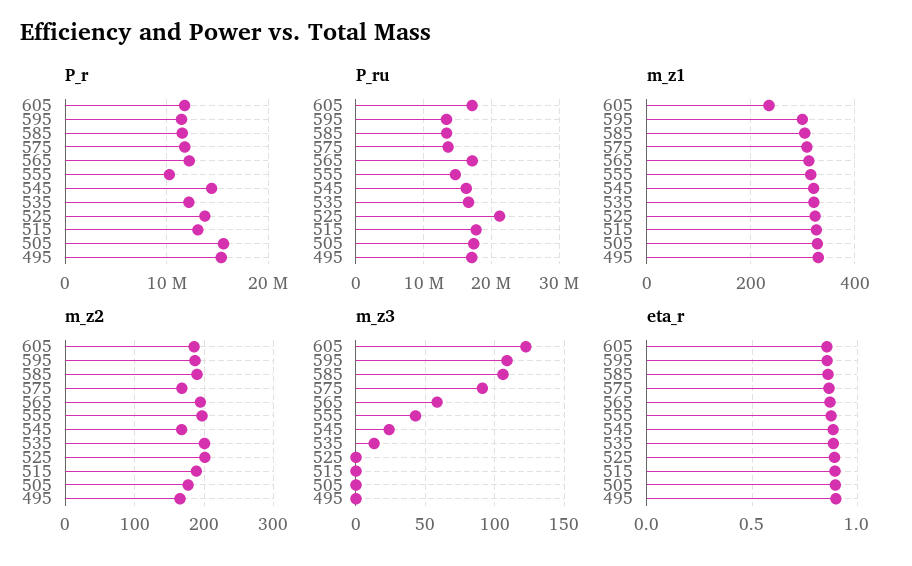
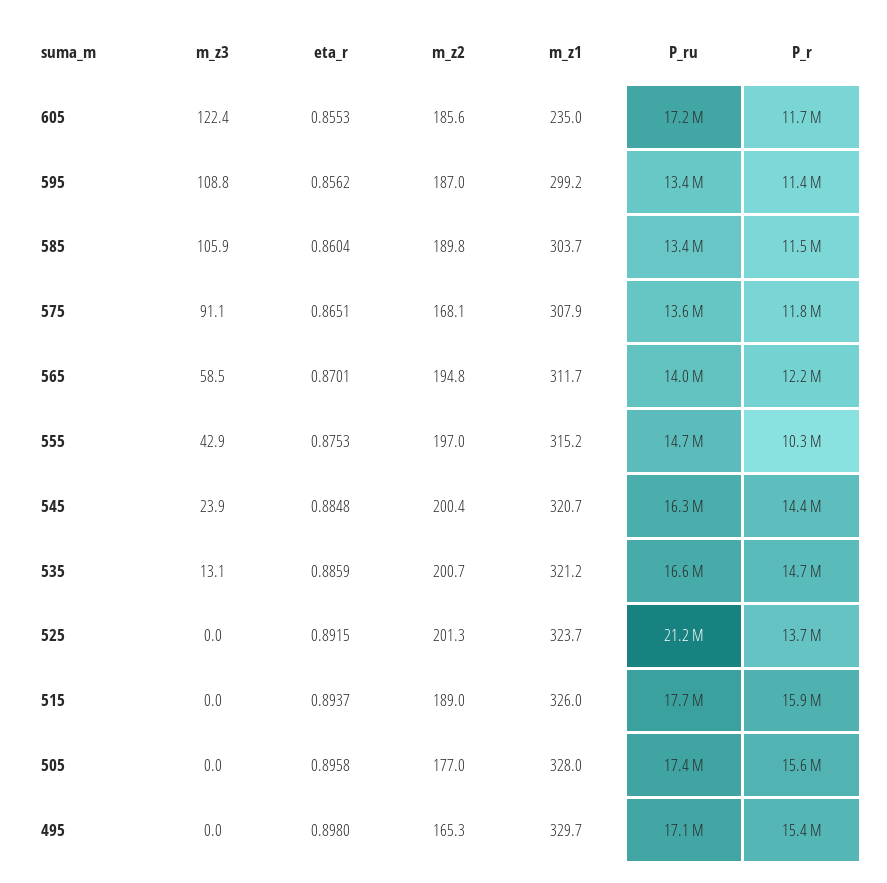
  {
    "P_r": {
      "605": 11700000,
      "595": 11400000,
      "585": 11500000,
      "575": 11800000,
      "565": 12200000,
      "555": 10300000,
      "545": 14400000,
-     "535": 12000000,
+     "535": 14700000,
      "525": 13700000,
-     "515": 13000000,
+     "515": 15900000,
      "505": 15600000,
      "495": 15400000
    },
    "P_ru": {
      "605": 17200000,
      "595": 13400000,
      "585": 13400000,
      "575": 13600000,
-     "565": 17000000,
+     "565": 14000000,
      "555": 14700000,
      "545": 16300000,
      "535": 16600000,
      "525": 21200000,
      "515": 17700000,
      "505": 17400000,
      "495": 17100000
    },
    "m_z1": {
      "605": 235,
      "595": 299.2,
      "585": 303.7,
      "575": 307.9,
      "565": 311.7,
      "555": 315.2,
      "545": 320.7,
      "535": 321.2,
      "525": 323.7,
      "515": 326,
      "505": 328,
      "495": 329.7
    },
    "m_z2": {
      "605": 185.6,
      "595": 187,
      "585": 189.8,
      "575": 168.1,
      "565": 194.8,
      "555": 197,
-     "545": 170,
+     "545": 200.4,
      "535": 200.7,
      "525": 201.3,
      "515": 189,
      "505": 177,
      "495": 165.3
    },
    "m_z3": {
      "605": 122.4,
      "595": 108.8,
      "585": 105.9,
      "575": 91.1,
      "565": 58.5,
      "555": 42.9,
      "545": 23.9,
      "535": 13.1,
      "525": 0,
      "515": 0,
      "505": 0,
      "495": 0
    },
    "eta_r": {
      "605": 0.8553,
      "595": 0.8562,
      "585": 0.8604,
      "575": 0.8651,
      "565": 0.8701,
      "555": 0.8753,
      "545": 0.8848,
      "535": 0.8859,
      "525": 0.8915,
      "515": 0.8937,
      "505": 0.8958,
      "495": 0.898
    }
  }

